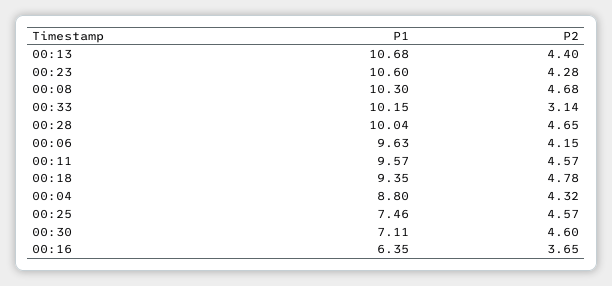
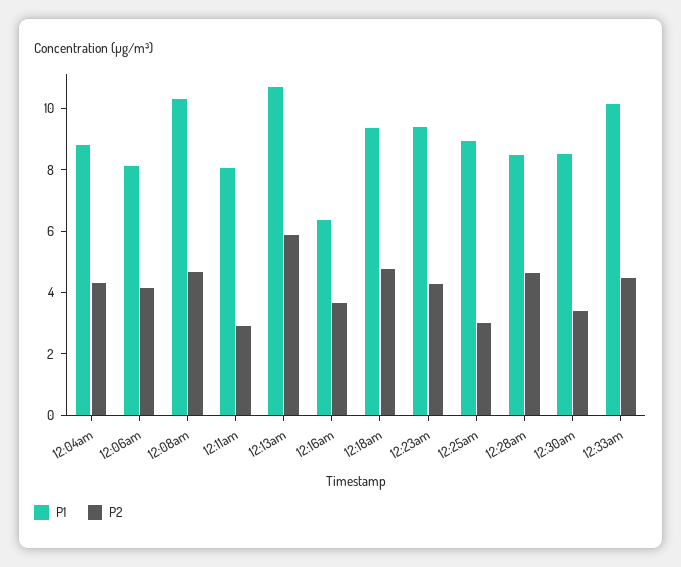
  {
    "P1": {
      "00:13": 10.68,
-     "00:23": 10.6,
+     "00:23": 9.5,
      "00:08": 10.3,
      "00:33": 10.15,
-     "00:28": 10.04,
+     "00:28": 8.5,
-     "00:06": 9.63,
+     "00:06": 8,
-     "00:11": 9.57,
+     "00:11": 8,
      "00:18": 9.35,
      "00:04": 8.8,
-     "00:25": 7.46,
+     "00:25": 9,
-     "00:30": 7.11,
+     "00:30": 8.5,
      "00:16": 6.35
    },
    "P2": {
-     "00:13": 4.4,
+     "00:13": 6,
      "00:23": 4.28,
      "00:08": 4.68,
-     "00:33": 3.14,
+     "00:33": 4.5,
      "00:28": 4.65,
      "00:06": 4.15,
-     "00:11": 4.57,
+     "00:11": 3,
      "00:18": 4.78,
      "00:04": 4.32,
-     "00:25": 4.57,
+     "00:25": 3,
-     "00:30": 4.6,
+     "00:30": 3.5,
      "00:16": 3.65
    }
  }

